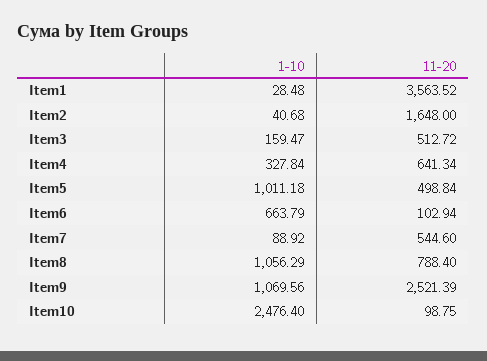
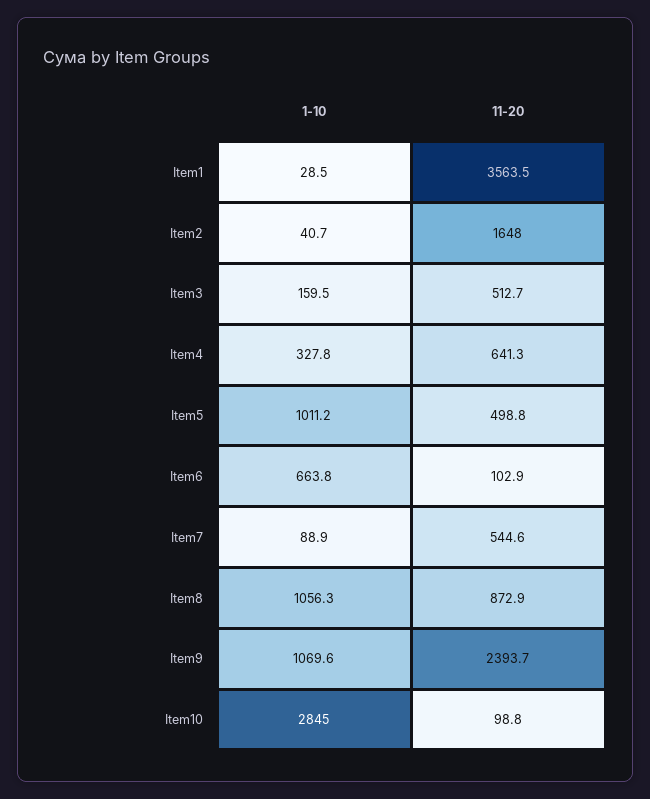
  {
    "1-10": {
      "Item1": 28.48,
      "Item2": 40.68,
      "Item3": 159.47,
      "Item4": 327.84,
      "Item5": 1011.18,
      "Item6": 663.79,
      "Item7": 88.92,
      "Item8": 1056.29,
      "Item9": 1069.56,
-     "Item10": 2476.4
+     "Item10": 2845
    },
    "11-20": {
      "Item1": 3563.52,
      "Item2": 1648,
      "Item3": 512.72,
      "Item4": 641.34,
      "Item5": 498.84,
      "Item6": 102.94,
      "Item7": 544.6,
-     "Item8": 788.4,
+     "Item8": 872.9,
-     "Item9": 2521.39,
+     "Item9": 2393.7,
      "Item10": 98.75
    }
  }

